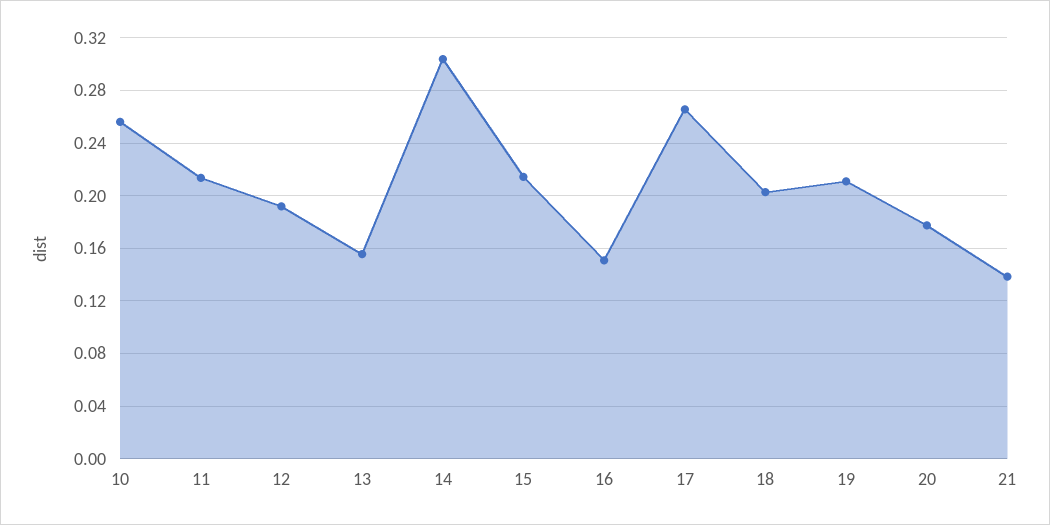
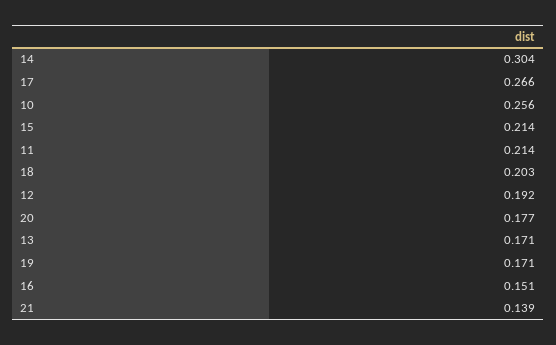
  {
    "10": 0.256,
    "11": 0.214,
    "12": 0.192,
-   "13": 0.155,
+   "13": 0.171,
    "14": 0.304,
    "15": 0.214,
    "16": 0.151,
    "17": 0.266,
    "18": 0.203,
-   "19": 0.21,
+   "19": 0.171,
    "20": 0.177,
    "21": 0.139
  }

